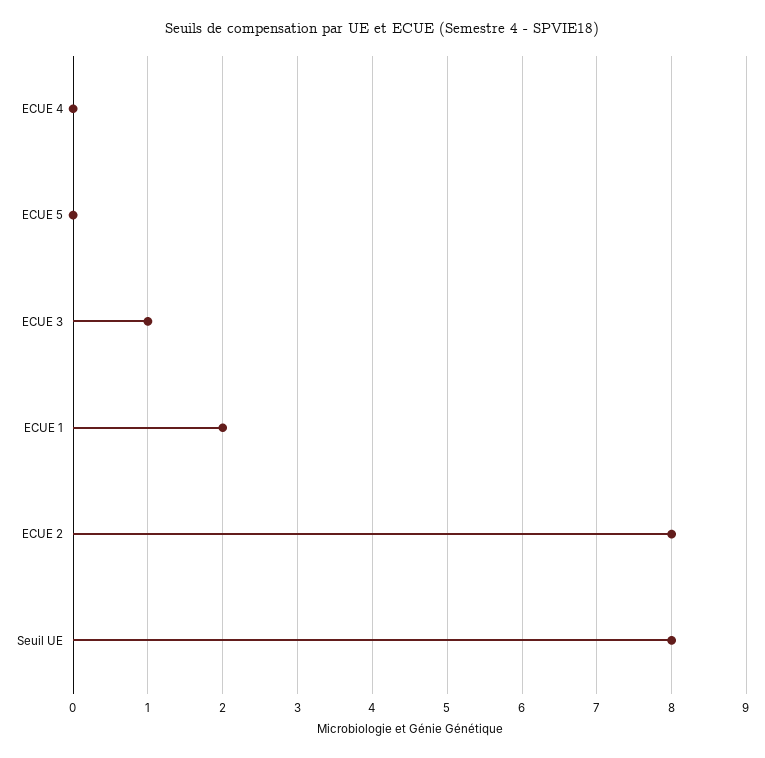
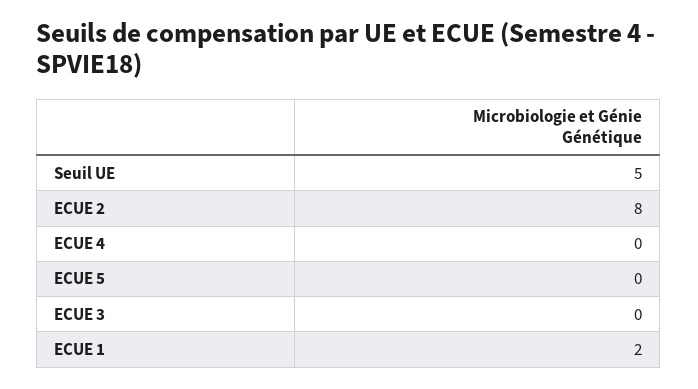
  {
    "ECUE 4": 0,
    "ECUE 5": 0,
-   "ECUE 3": 1,
+   "ECUE 3": 0,
    "ECUE 1": 2,
    "ECUE 2": 8,
-   "Seuil UE": 8
+   "Seuil UE": 5
  }

